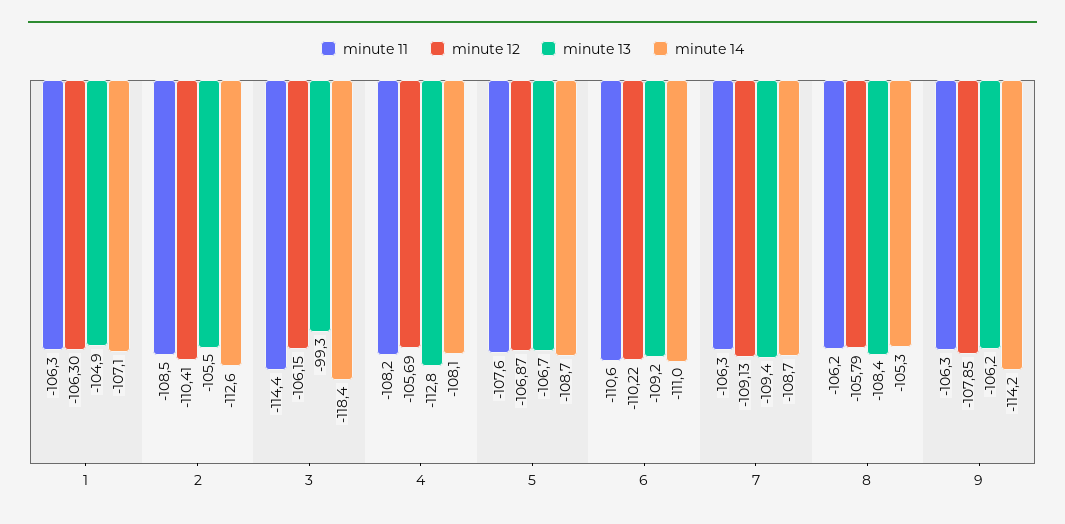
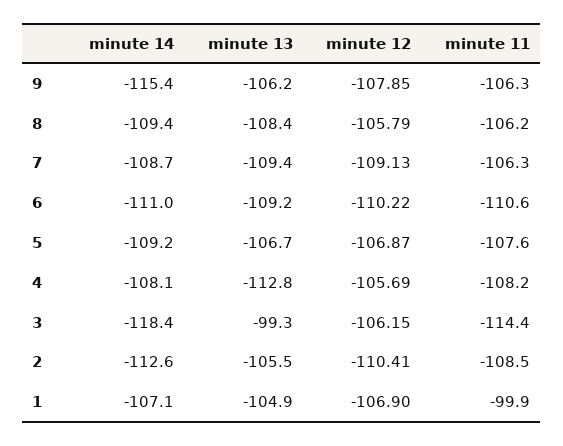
  {
    "minute 11": {
-     "1": -106.3,
+     "1": -99.9,
      "2": -108.5,
      "3": -114.4,
      "4": -108.2,
      "5": -107.6,
      "6": -110.6,
      "7": -106.3,
      "8": -106.2,
      "9": -106.3
    },
    "minute 12": {
-     "1": -106.3,
+     "1": -106.9,
      "2": -110.41,
      "3": -106.15,
      "4": -105.69,
      "5": -106.87,
      "6": -110.22,
      "7": -109.13,
      "8": -105.79,
      "9": -107.85
    },
    "minute 13": {
      "1": -104.9,
      "2": -105.5,
      "3": -99.3,
      "4": -112.8,
      "5": -106.7,
      "6": -109.2,
      "7": -109.4,
      "8": -108.4,
      "9": -106.2
    },
    "minute 14": {
      "1": -107.1,
      "2": -112.6,
      "3": -118.4,
      "4": -108.1,
-     "5": -108.7,
+     "5": -109.2,
      "6": -111,
      "7": -108.7,
-     "8": -105.3,
+     "8": -109.4,
-     "9": -114.2
+     "9": -115.4
    }
  }

